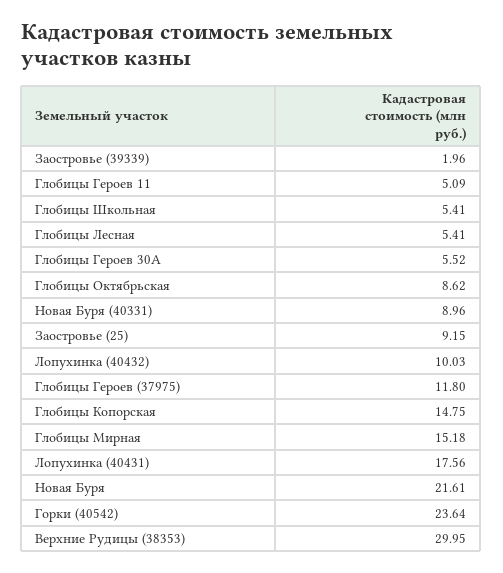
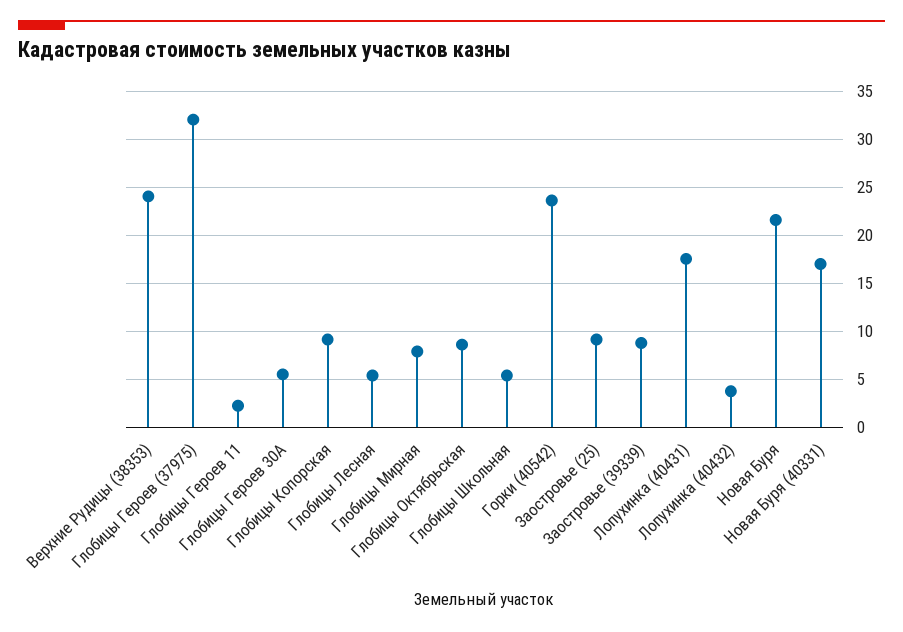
  {
-   "Заостровье (39339)": 1.96,
+   "Заостровье (39339)": 9,
-   "Глобицы Героев 11": 5.09,
+   "Глобицы Героев 11": 2,
    "Глобицы Школьная": 5.41,
    "Глобицы Лесная": 5.41,
    "Глобицы Героев 30А": 5.52,
    "Глобицы Октябрьская": 8.62,
-   "Новая Буря (40331)": 8.96,
+   "Новая Буря (40331)": 17,
    "Заостровье (25)": 9.15,
-   "Лопухинка (40432)": 10.03,
+   "Лопухинка (40432)": 4,
-   "Глобицы Героев (37975)": 11.8,
+   "Глобицы Героев (37975)": 32,
-   "Глобицы Копорская": 14.75,
+   "Глобицы Копорская": 9,
-   "Глобицы Мирная": 15.18,
+   "Глобицы Мирная": 8,
    "Лопухинка (40431)": 17.56,
    "Новая Буря": 21.61,
    "Горки (40542)": 23.64,
-   "Верхние Рудицы (38353)": 29.95
+   "Верхние Рудицы (38353)": 24
  }

